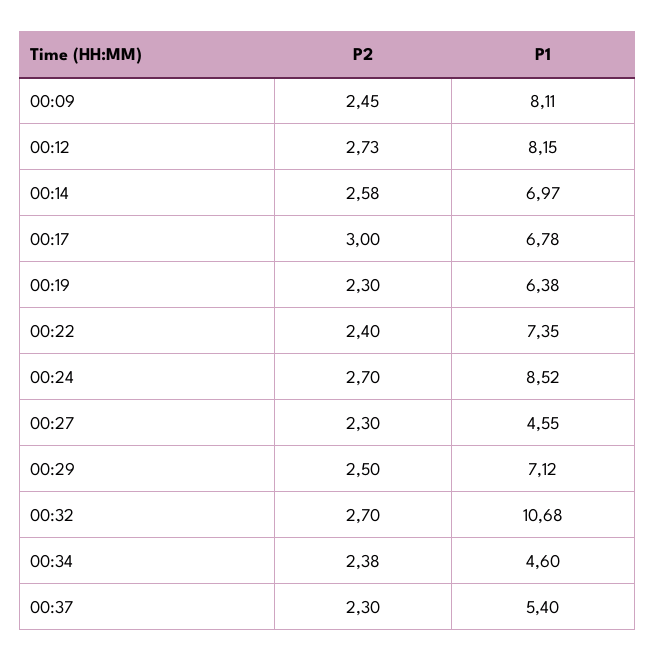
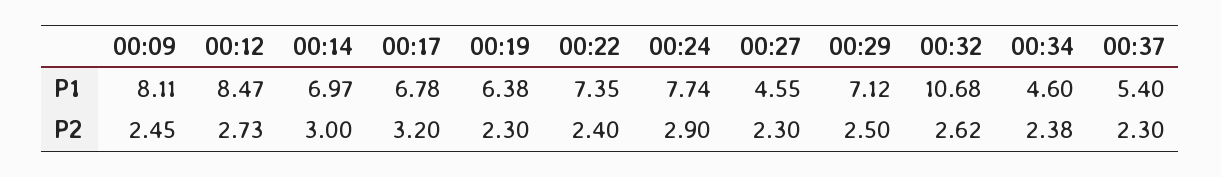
  {
    "P2": {
      "00:09": 2.45,
      "00:12": 2.73,
-     "00:14": 2.58,
+     "00:14": 3,
-     "00:17": 3,
+     "00:17": 3.2,
      "00:19": 2.3,
      "00:22": 2.4,
-     "00:24": 2.7,
+     "00:24": 2.9,
      "00:27": 2.3,
      "00:29": 2.5,
-     "00:32": 2.7,
+     "00:32": 2.62,
      "00:34": 2.38,
      "00:37": 2.3
    },
    "P1": {
      "00:09": 8.11,
-     "00:12": 8.15,
+     "00:12": 8.47,
      "00:14": 6.97,
      "00:17": 6.78,
      "00:19": 6.38,
      "00:22": 7.35,
-     "00:24": 8.52,
+     "00:24": 7.74,
      "00:27": 4.55,
      "00:29": 7.12,
      "00:32": 10.68,
      "00:34": 4.6,
      "00:37": 5.4
    }
  }

